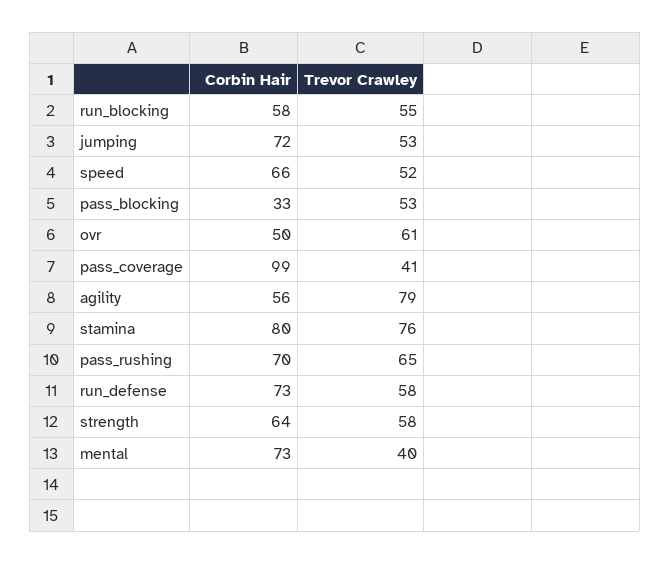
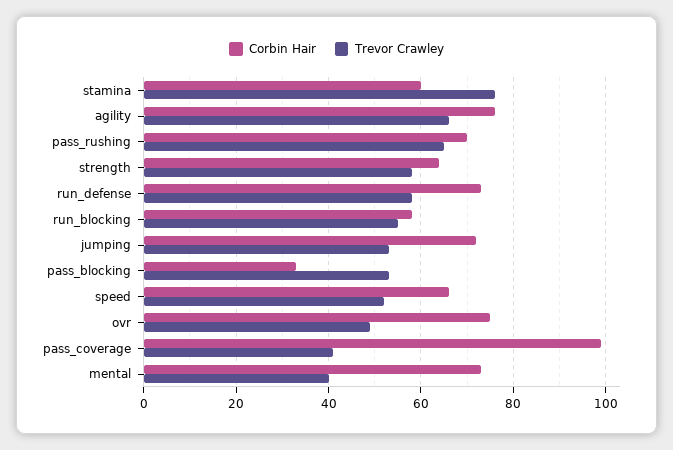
  {
    "Corbin Hair": {
      "run_blocking": 58,
      "jumping": 72,
      "speed": 66,
      "pass_blocking": 33,
-     "ovr": 50,
+     "ovr": 75,
      "pass_coverage": 99,
-     "agility": 56,
+     "agility": 75,
-     "stamina": 80,
+     "stamina": 60,
      "pass_rushing": 70,
      "run_defense": 73,
      "strength": 64,
      "mental": 73
    },
    "Trevor Crawley": {
      "run_blocking": 55,
      "jumping": 53,
      "speed": 52,
      "pass_blocking": 53,
-     "ovr": 61,
+     "ovr": 50,
      "pass_coverage": 41,
-     "agility": 79,
+     "agility": 65,
      "stamina": 76,
      "pass_rushing": 65,
      "run_defense": 58,
      "strength": 58,
      "mental": 40
    }
  }

